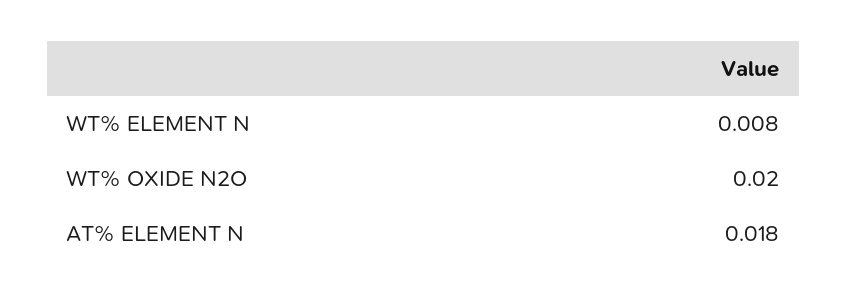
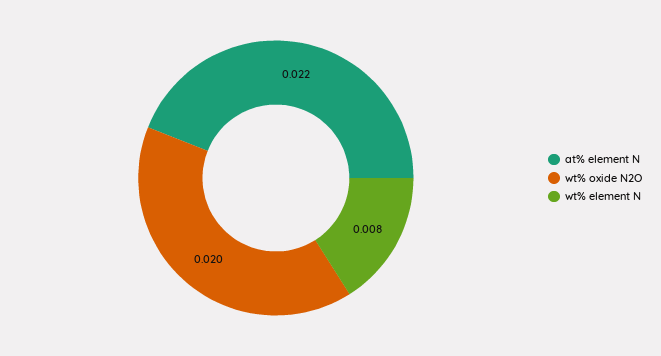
  {
    "WT% ELEMENT N": 0.008,
    "WT% OXIDE N2O": 0.02,
-   "AT% ELEMENT N": 0.018
+   "AT% ELEMENT N": 0.022
  }

